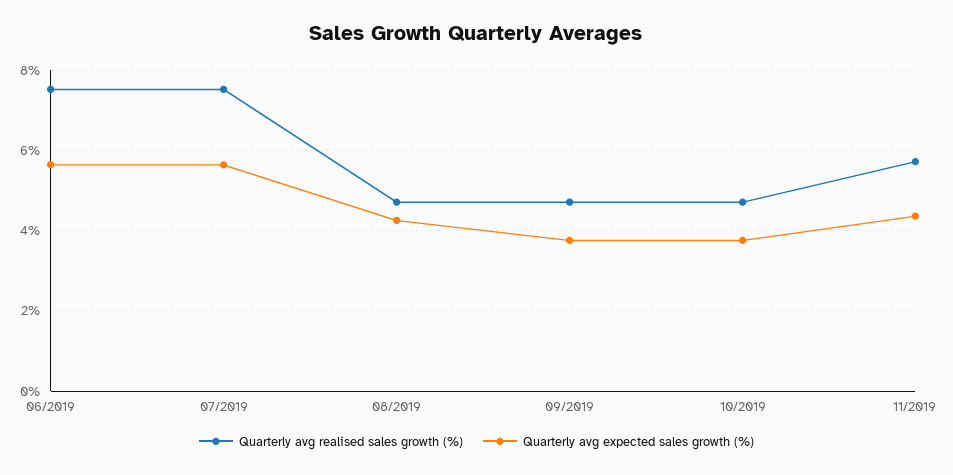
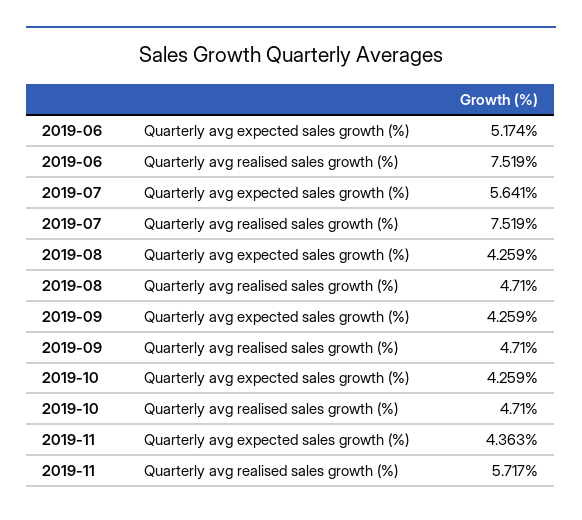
  {
    "Quarterly avg realised sales growth (%)": {
      "06/2019": 7.519,
      "07/2019": 7.519,
      "08/2019": 4.71,
      "09/2019": 4.71,
      "10/2019": 4.71,
      "11/2019": 5.717
    },
    "Quarterly avg expected sales growth (%)": {
-     "06/2019": 5.6,
+     "06/2019": 5.174,
      "07/2019": 5.641,
      "08/2019": 4.259,
-     "09/2019": 3.8,
+     "09/2019": 4.259,
-     "10/2019": 3.8,
+     "10/2019": 4.259,
      "11/2019": 4.363
    }
  }

